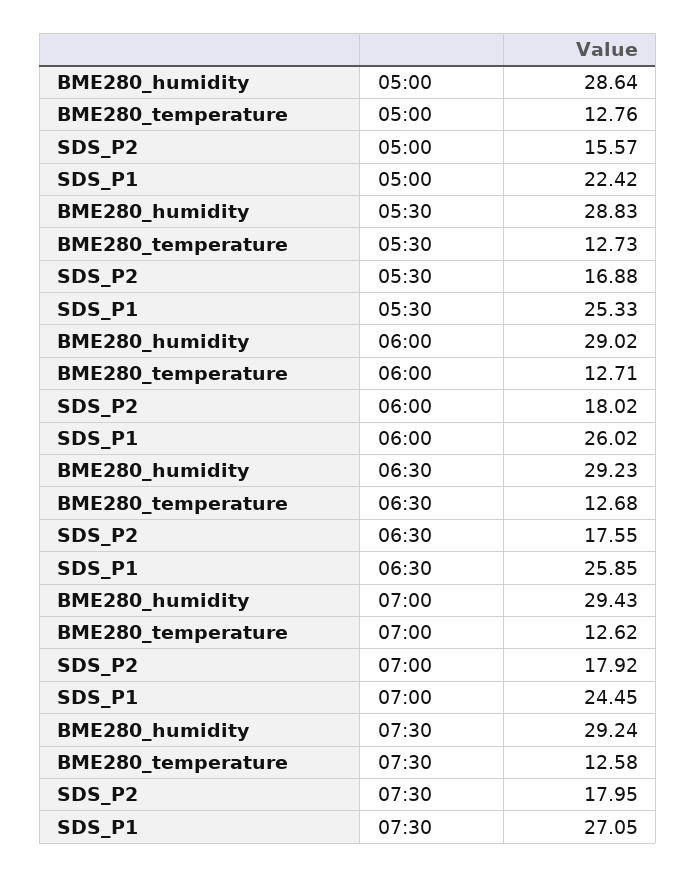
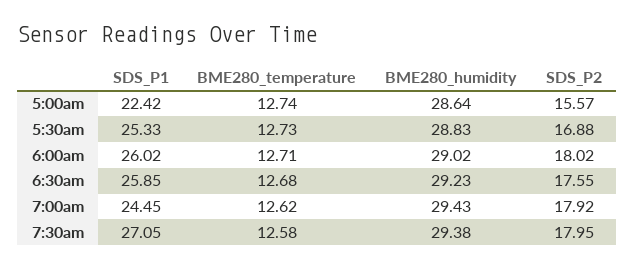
  {
    "BME280_humidity": {
      "05:00": 28.64,
      "05:30": 28.83,
      "06:00": 29.02,
      "06:30": 29.23,
      "07:00": 29.43,
-     "07:30": 29.24
+     "07:30": 29.38
    },
    "BME280_temperature": {
-     "05:00": 12.76,
+     "05:00": 12.74,
      "05:30": 12.73,
      "06:00": 12.71,
      "06:30": 12.68,
      "07:00": 12.62,
      "07:30": 12.58
    },
    "SDS_P2": {
      "05:00": 15.57,
      "05:30": 16.88,
      "06:00": 18.02,
      "06:30": 17.55,
      "07:00": 17.92,
      "07:30": 17.95
    },
    "SDS_P1": {
      "05:00": 22.42,
      "05:30": 25.33,
      "06:00": 26.02,
      "06:30": 25.85,
      "07:00": 24.45,
      "07:30": 27.05
    }
  }

